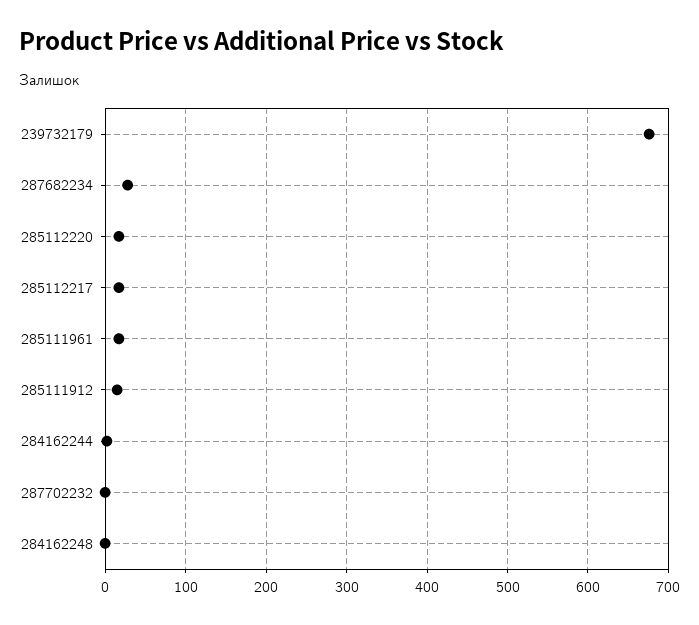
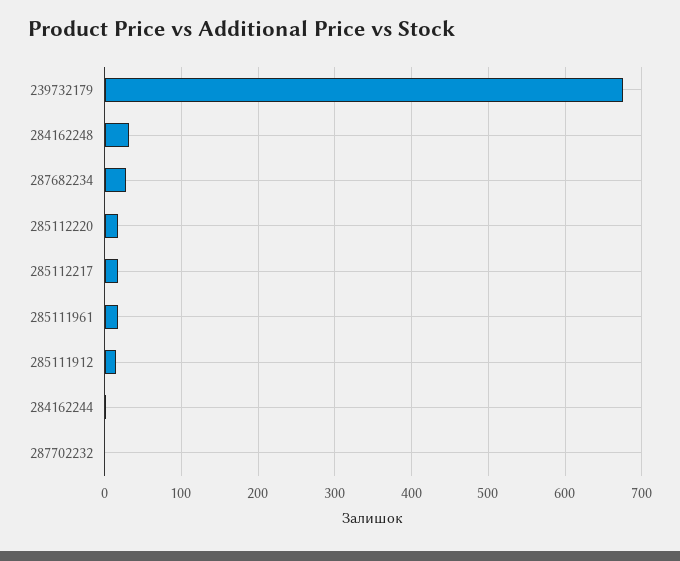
  {
    "239732179": 680,
    "287682234": 30,
    "285112220": 20,
    "285112217": 20,
    "285111961": 20,
    "285111912": 20,
    "284162244": 0,
    "287702232": 0,
-   "284162248": 0
+   "284162248": 30
  }

